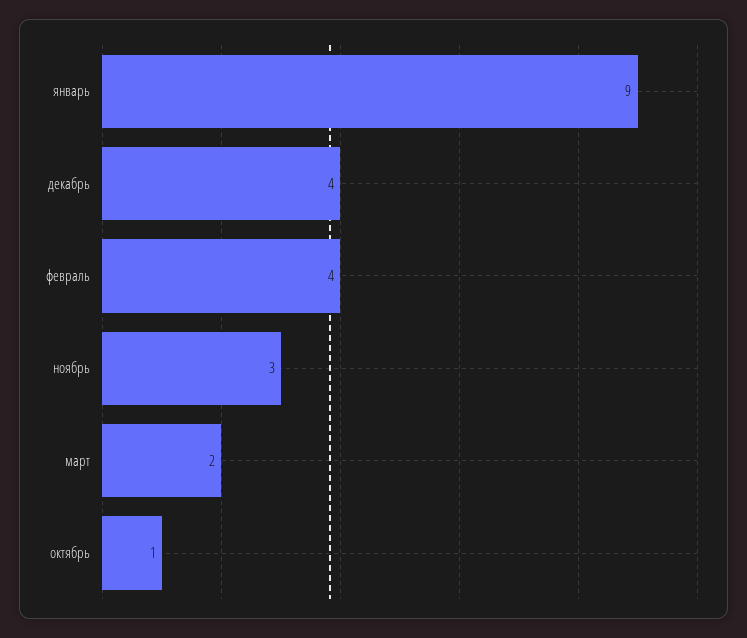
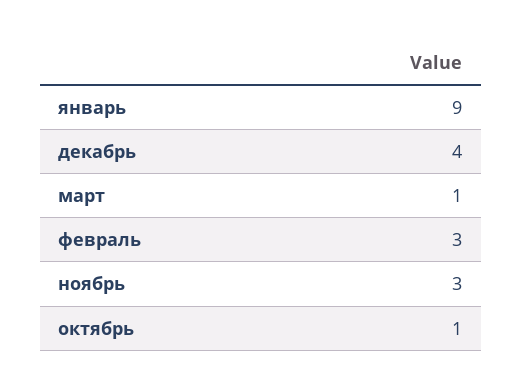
  {
    "январь": 9,
    "декабрь": 4,
-   "февраль": 4,
+   "февраль": 3,
    "ноябрь": 3,
-   "март": 2,
+   "март": 1,
    "октябрь": 1
  }

